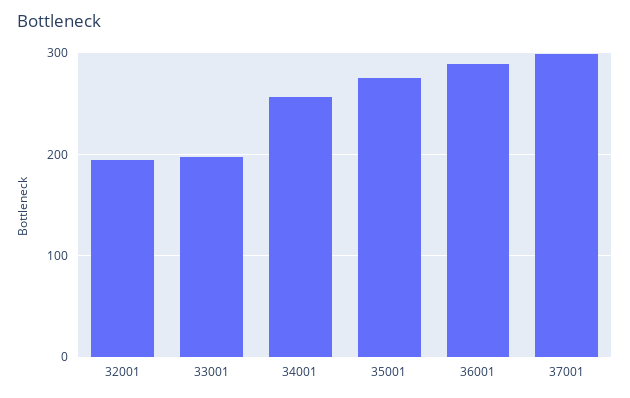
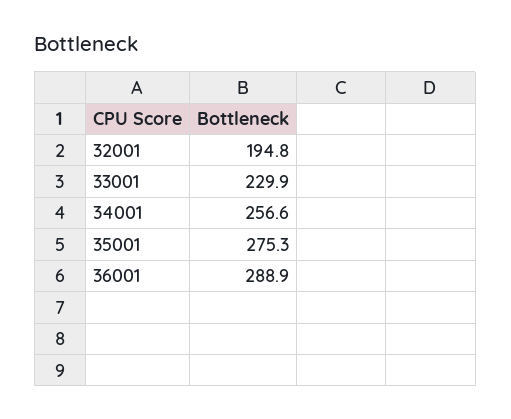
  {
    "32001": 194.8,
-   "33001": 200,
+   "33001": 229.9,
    "34001": 256.6,
    "35001": 275.3,
-   "36001": 288.9,
+   "36001": 288.9
-   "37001": 300
  }

